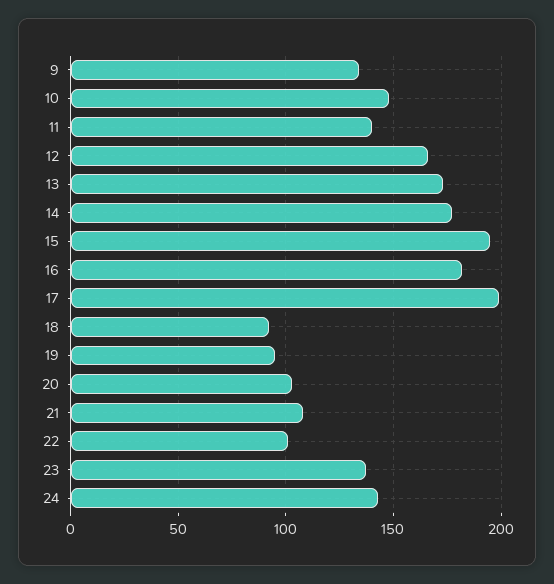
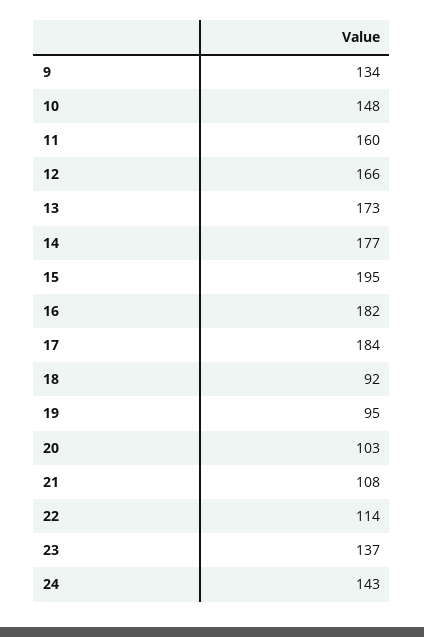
  {
    "9": 134,
    "10": 148,
-   "11": 140,
+   "11": 160,
    "12": 166,
    "13": 173,
    "14": 177,
    "15": 195,
    "16": 182,
-   "17": 200,
+   "17": 184,
    "18": 92,
    "19": 95,
    "20": 103,
    "21": 108,
-   "22": 100,
+   "22": 114,
    "23": 137,
    "24": 143
  }

